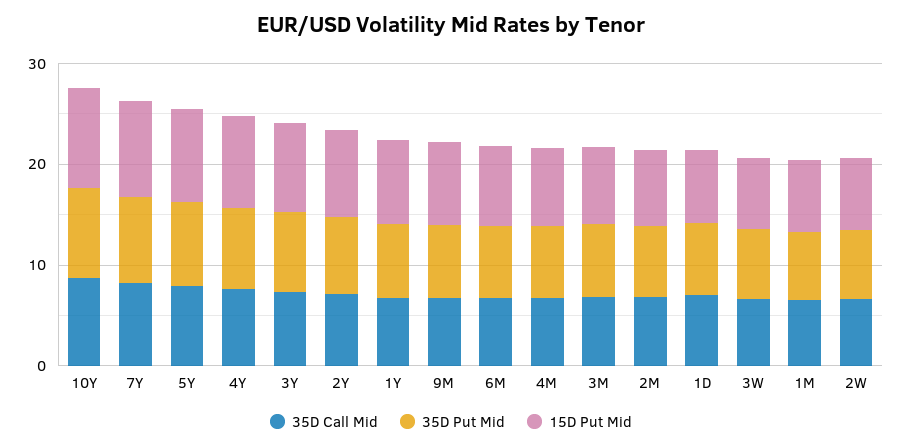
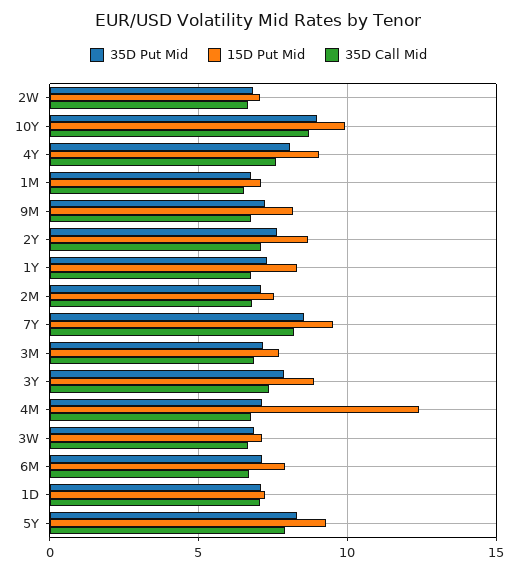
  {
    "35D Call Mid": {
      "10Y": 8.5,
      "7Y": 8,
      "5Y": 8,
      "4Y": 7.5,
      "3Y": 7.5,
      "2Y": 7,
      "1Y": 7,
      "9M": 7,
      "6M": 6.5,
      "4M": 7,
      "3M": 7,
      "2M": 7,
      "1D": 7,
      "3W": 6.5,
      "1M": 6.5,
      "2W": 6.5
    },
    "35D Put Mid": {
      "10Y": 9,
      "7Y": 8.5,
      "5Y": 8.5,
      "4Y": 8,
      "3Y": 8,
      "2Y": 7.5,
      "1Y": 7.5,
      "9M": 7,
      "6M": 7,
      "4M": 7,
      "3M": 7,
      "2M": 7,
      "1D": 7,
      "3W": 7,
      "1M": 7,
      "2W": 7
    },
    "15D Put Mid": {
      "10Y": 10,
      "7Y": 9.5,
      "5Y": 9.5,
      "4Y": 9,
      "3Y": 9,
      "2Y": 8.5,
      "1Y": 8.5,
      "9M": 8,
      "6M": 8,
-     "4M": 8,
+     "4M": 12.5,
      "3M": 7.5,
      "2M": 7.5,
      "1D": 7,
      "3W": 7,
      "1M": 7,
      "2W": 7
    }
  }

